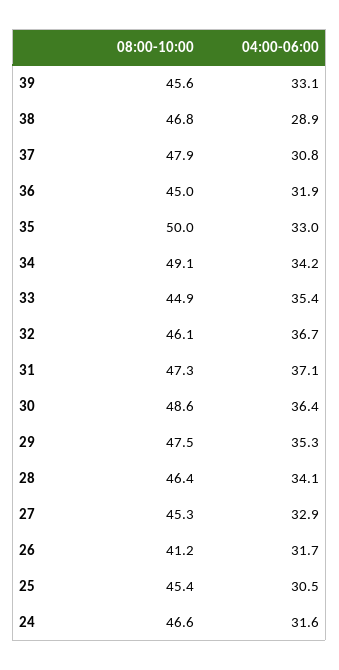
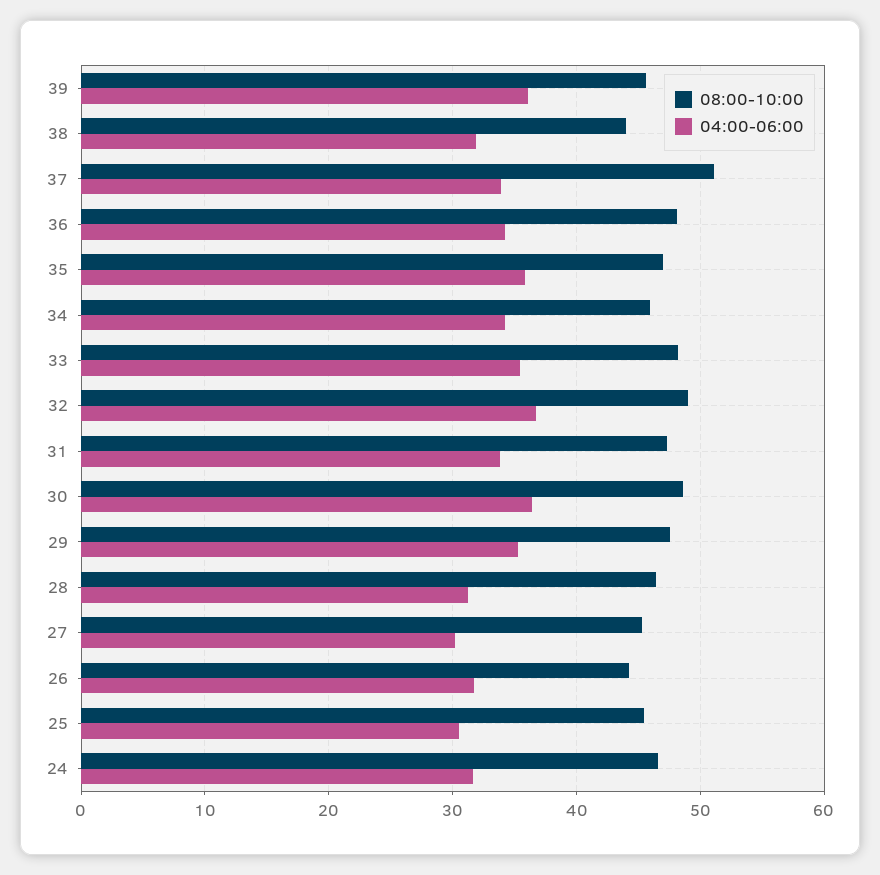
  {
    "08:00-10:00": {
      "39": 45.6,
-     "38": 46.8,
+     "38": 44,
-     "37": 47.9,
+     "37": 51,
-     "36": 45,
+     "36": 48,
-     "35": 50,
+     "35": 47,
-     "34": 49.1,
+     "34": 46,
-     "33": 44.9,
+     "33": 48,
-     "32": 46.1,
+     "32": 49,
      "31": 47.3,
      "30": 48.6,
      "29": 47.5,
      "28": 46.4,
      "27": 45.3,
-     "26": 41.2,
+     "26": 44,
      "25": 45.4,
      "24": 46.6
    },
    "04:00-06:00": {
-     "39": 33.1,
+     "39": 36,
-     "38": 28.9,
+     "38": 32,
-     "37": 30.8,
+     "37": 34,
-     "36": 31.9,
+     "36": 34,
-     "35": 33,
+     "35": 36,
      "34": 34.2,
      "33": 35.4,
      "32": 36.7,
-     "31": 37.1,
+     "31": 34,
      "30": 36.4,
      "29": 35.3,
-     "28": 34.1,
+     "28": 31,
-     "27": 32.9,
+     "27": 30,
      "26": 31.7,
      "25": 30.5,
      "24": 31.6
    }
  }

